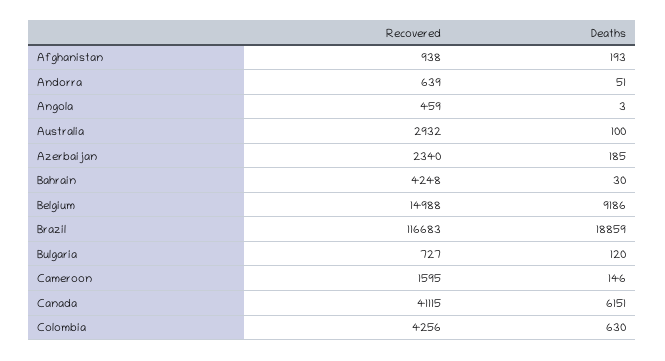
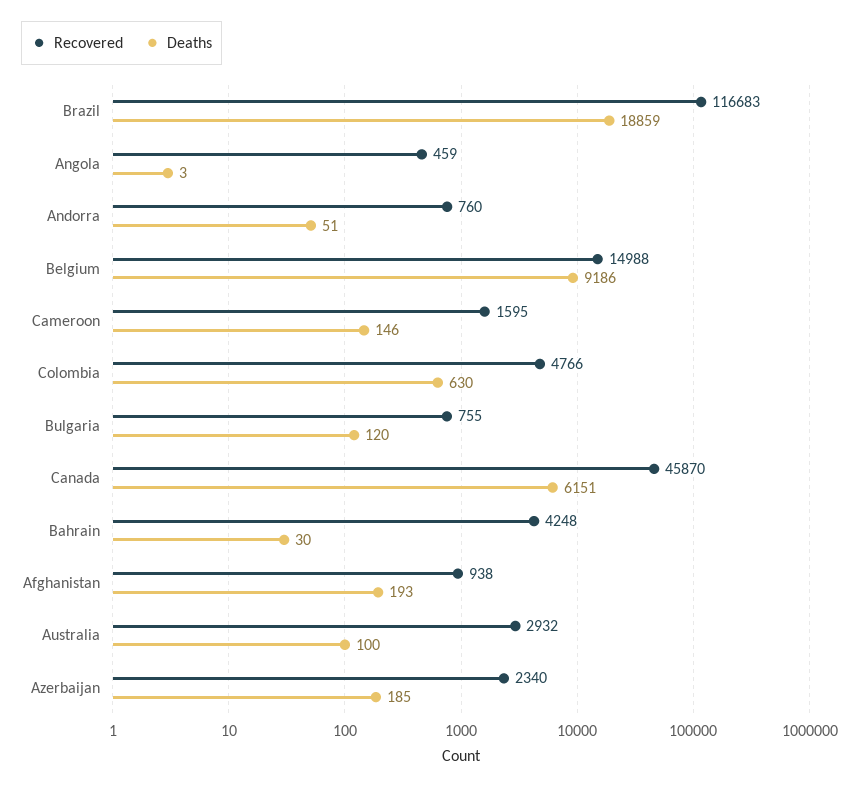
  {
    "Recovered": {
      "Afghanistan": 938,
-     "Andorra": 639,
+     "Andorra": 760,
      "Angola": 459,
      "Australia": 2932,
      "Azerbaijan": 2340,
      "Bahrain": 4248,
      "Belgium": 14988,
      "Brazil": 116683,
-     "Bulgaria": 727,
+     "Bulgaria": 755,
      "Cameroon": 1595,
-     "Canada": 41115,
+     "Canada": 45870,
-     "Colombia": 4256
+     "Colombia": 4766
    },
    "Deaths": {
      "Afghanistan": 193,
      "Andorra": 51,
      "Angola": 3,
      "Australia": 100,
      "Azerbaijan": 185,
      "Bahrain": 30,
      "Belgium": 9186,
      "Brazil": 18859,
      "Bulgaria": 120,
      "Cameroon": 146,
      "Canada": 6151,
      "Colombia": 630
    }
  }

